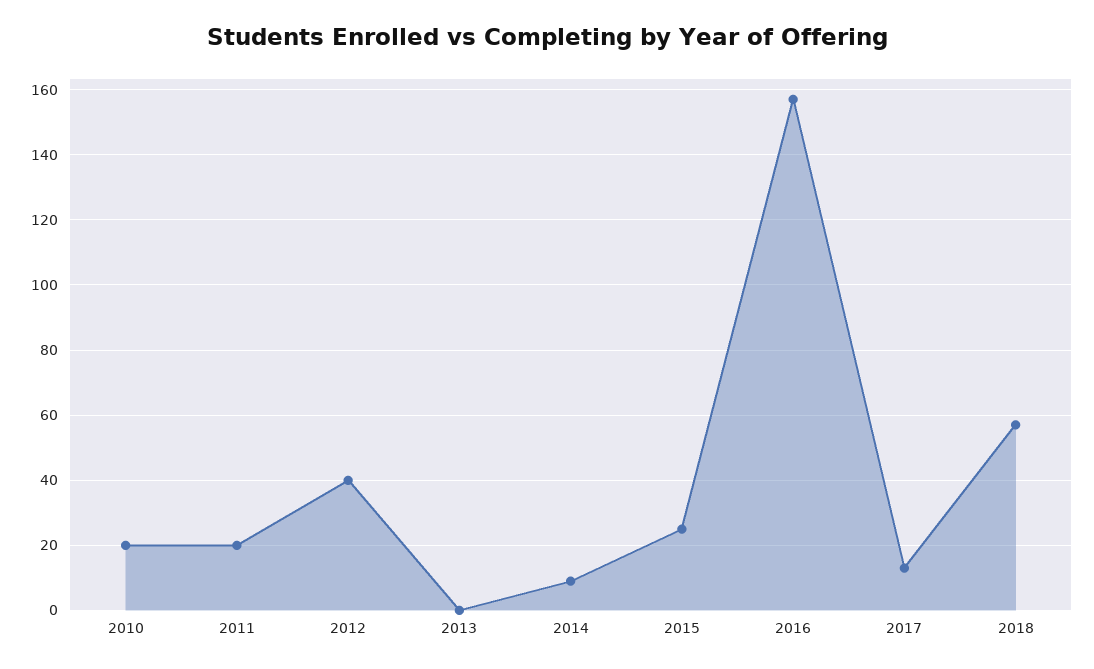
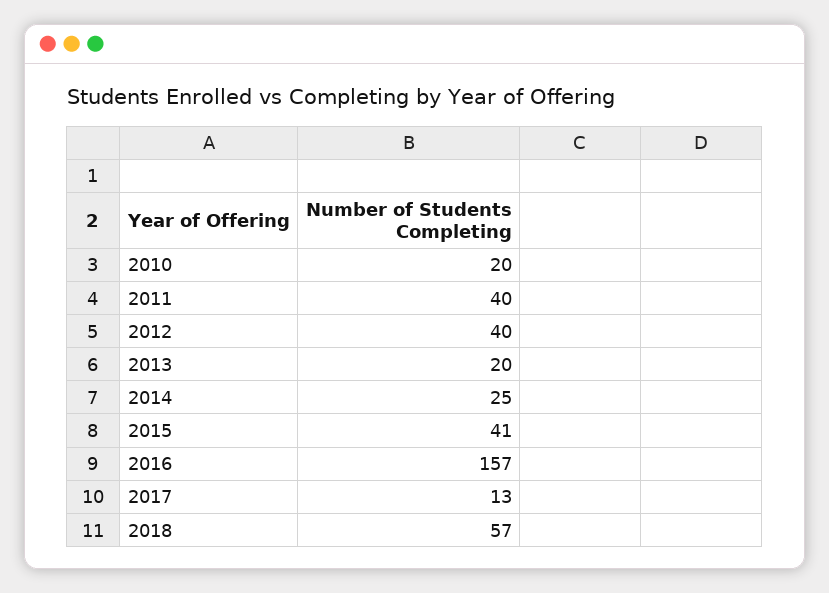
  {
    "2010": 20,
-   "2011": 20,
+   "2011": 40,
    "2012": 40,
-   "2013": 0,
+   "2013": 20,
-   "2014": 10,
+   "2014": 25,
-   "2015": 25,
+   "2015": 41,
    "2016": 157,
    "2017": 13,
    "2018": 57
  }

